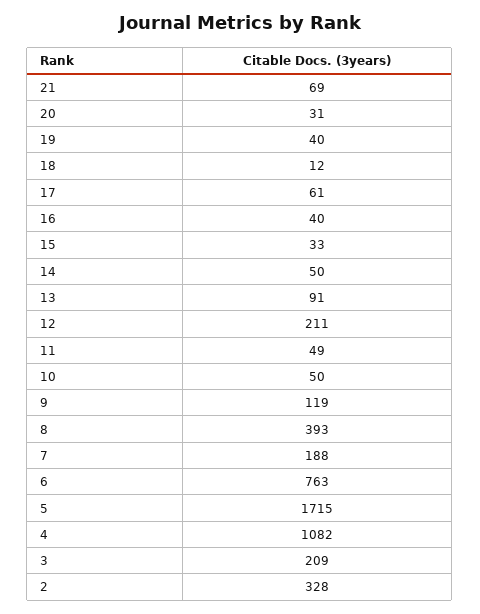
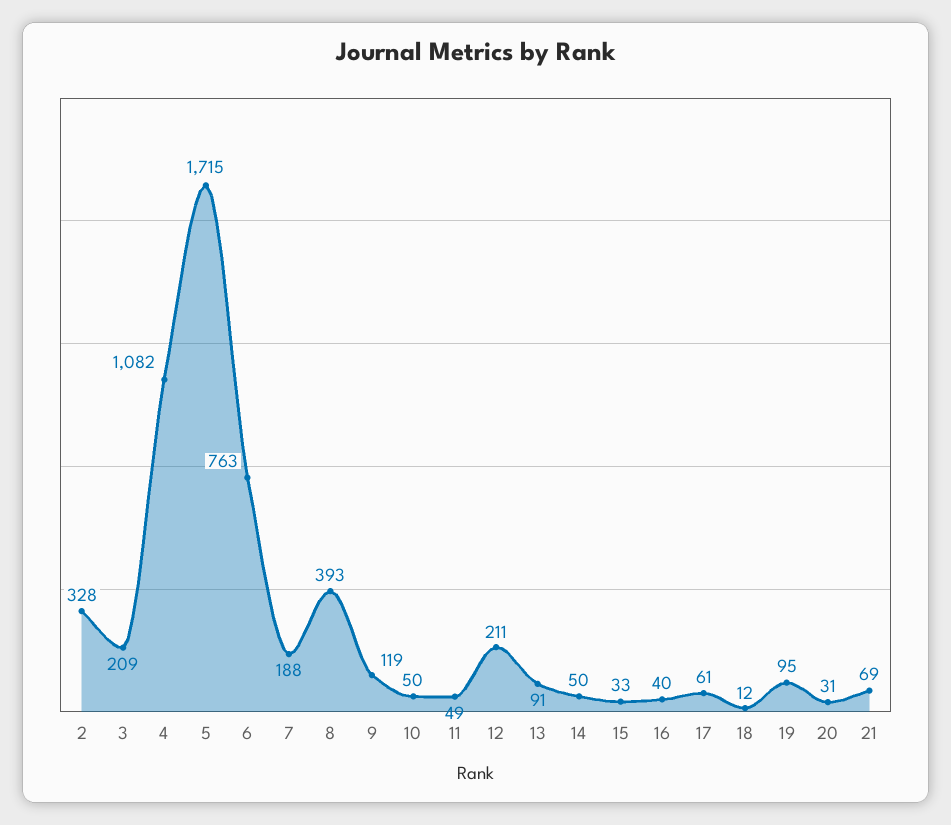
  {
    "21": 69,
    "20": 31,
-   "19": 40,
+   "19": 95,
    "18": 12,
    "17": 61,
    "16": 40,
    "15": 33,
    "14": 50,
    "13": 91,
    "12": 211,
    "11": 49,
    "10": 50,
    "9": 119,
    "8": 393,
    "7": 188,
    "6": 763,
    "5": 1715,
    "4": 1082,
    "3": 209,
    "2": 328
  }

